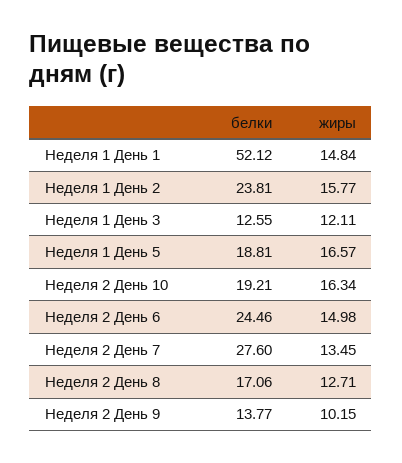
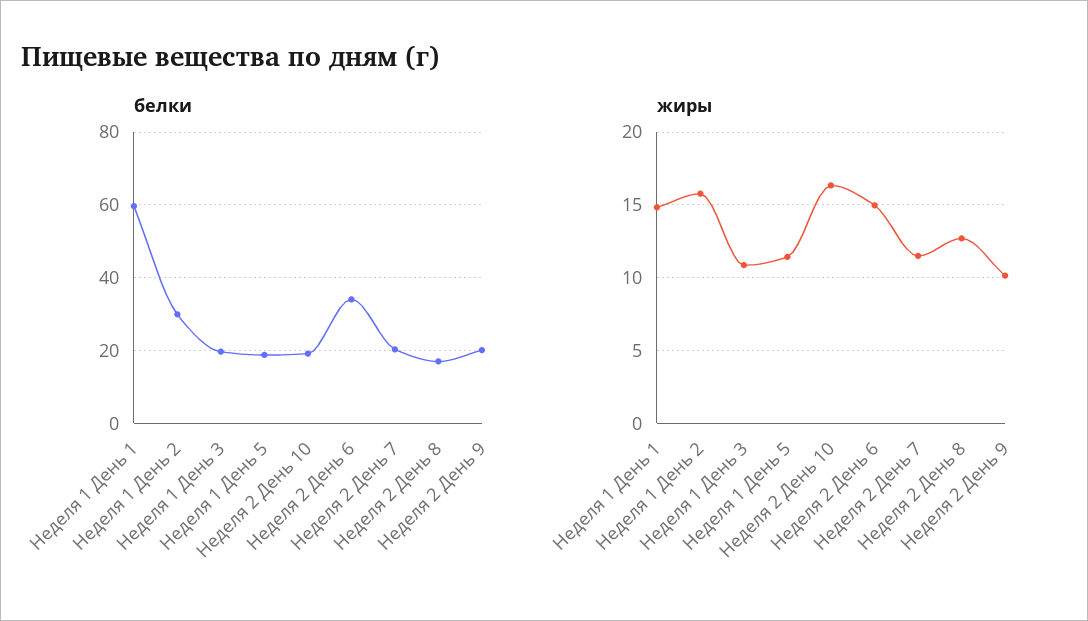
  {
    "белки": {
-     "Неделя 1 День 1": 52.12,
+     "Неделя 1 День 1": 60,
-     "Неделя 1 День 2": 23.81,
+     "Неделя 1 День 2": 30,
-     "Неделя 1 День 3": 12.55,
+     "Неделя 1 День 3": 20,
      "Неделя 1 День 5": 18.81,
      "Неделя 2 День 10": 19.21,
-     "Неделя 2 День 6": 24.46,
+     "Неделя 2 День 6": 34,
-     "Неделя 2 День 7": 27.6,
+     "Неделя 2 День 7": 20,
      "Неделя 2 День 8": 17.06,
-     "Неделя 2 День 9": 13.77
+     "Неделя 2 День 9": 20
    },
    "жиры": {
      "Неделя 1 День 1": 14.84,
      "Неделя 1 День 2": 15.77,
-     "Неделя 1 День 3": 12.11,
+     "Неделя 1 День 3": 11,
-     "Неделя 1 День 5": 16.57,
+     "Неделя 1 День 5": 11.5,
      "Неделя 2 День 10": 16.34,
      "Неделя 2 День 6": 14.98,
-     "Неделя 2 День 7": 13.45,
+     "Неделя 2 День 7": 11.5,
      "Неделя 2 День 8": 12.71,
      "Неделя 2 День 9": 10.15
    }
  }

